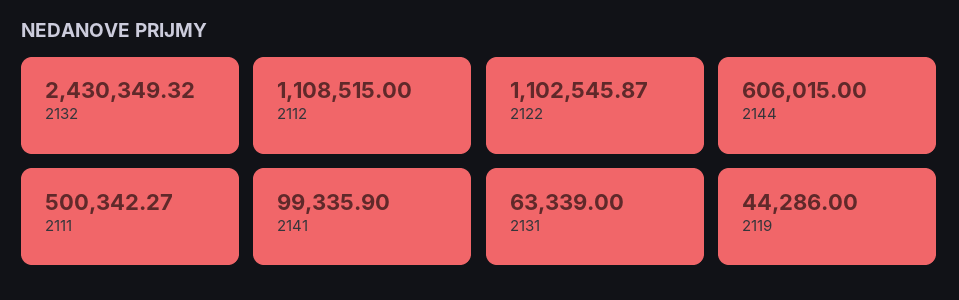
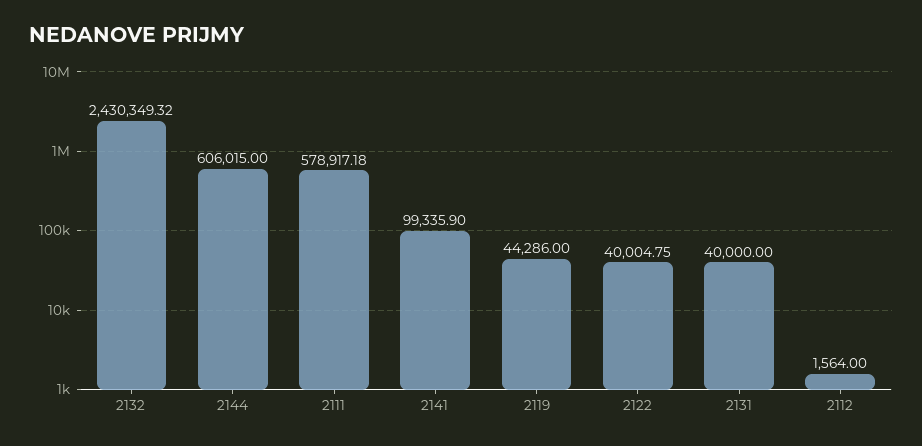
  {
    "2132": 2430349.32,
-   "2112": 1108515,
+   "2112": 1564,
-   "2122": 1102545.87,
+   "2122": 40004.75,
    "2144": 606015,
-   "2111": 500342.27,
+   "2111": 578917.18,
    "2141": 99335.9,
-   "2131": 63339,
+   "2131": 40000,
    "2119": 44286
  }

